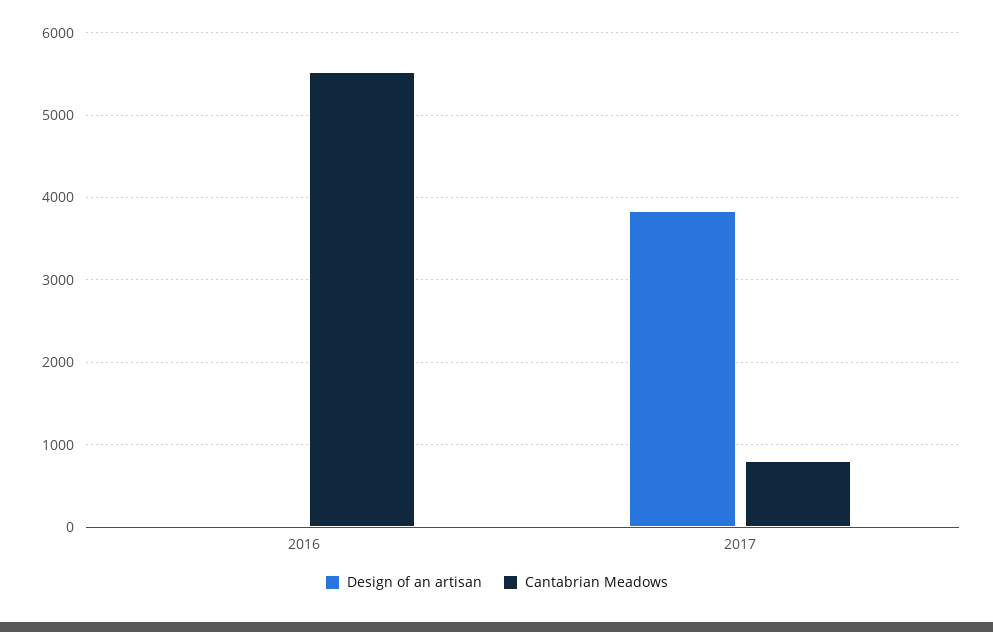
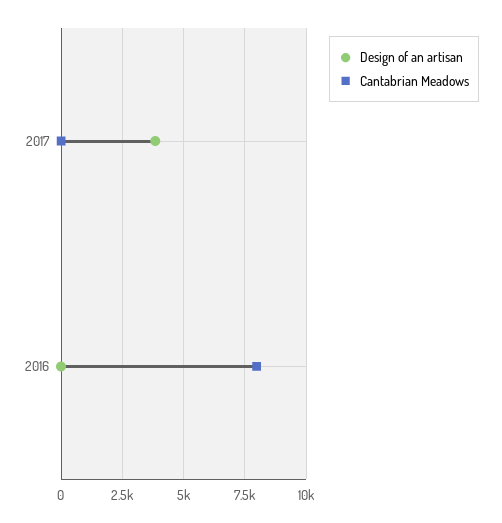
  {
    "Design of an artisan": {
      "2016": 0,
      "2017": 3800
    },
    "Cantabrian Meadows": {
-     "2016": 5500,
+     "2016": 8000,
-     "2017": 800
+     "2017": 0
    }
  }

